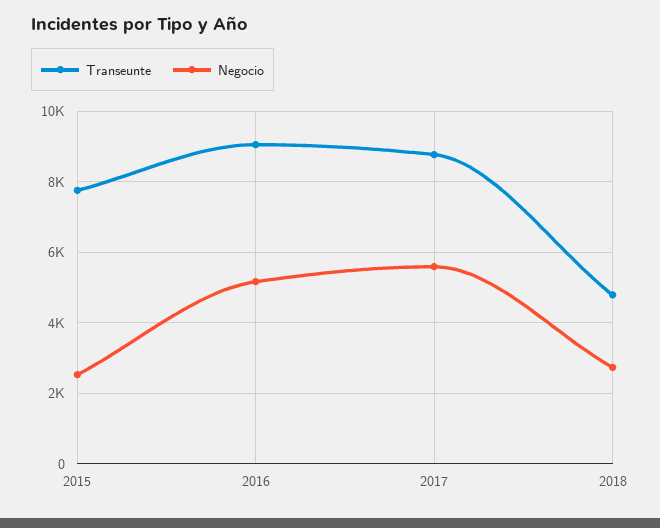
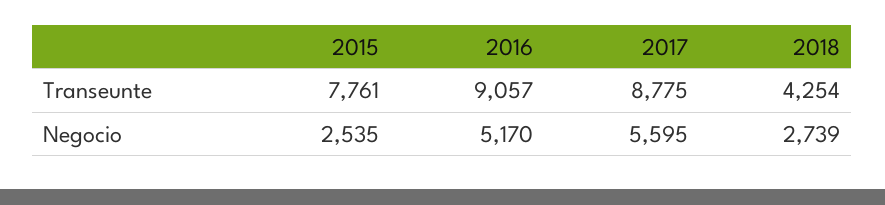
  {
    "Transeunte": {
      "2015": 7761,
      "2016": 9057,
      "2017": 8775,
-     "2018": 4800
+     "2018": 4254
    },
    "Negocio": {
      "2015": 2535,
      "2016": 5170,
      "2017": 5595,
      "2018": 2739
    }
  }

